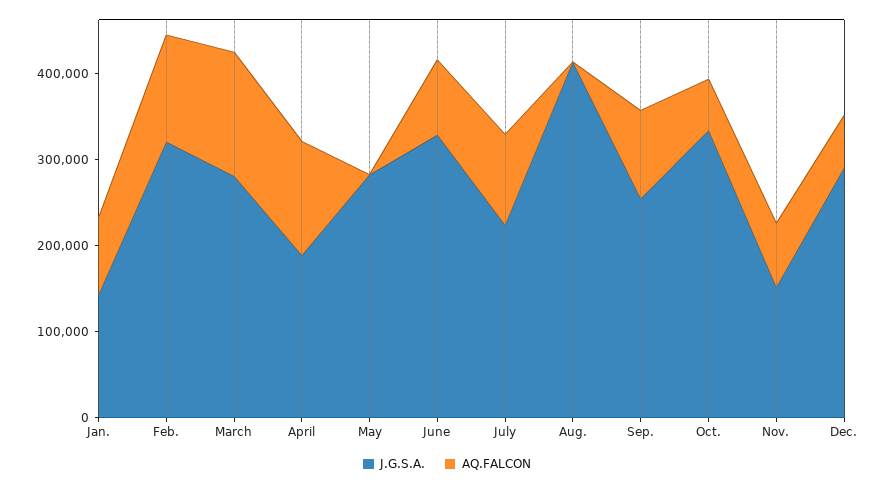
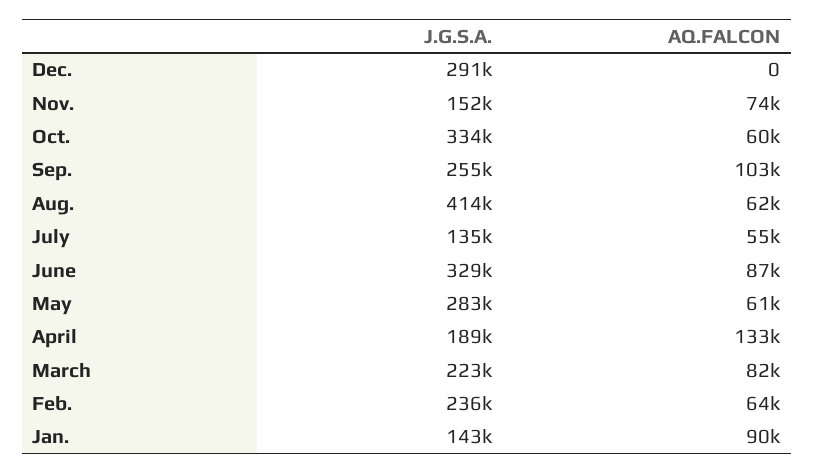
  {
    "J.G.S.A.": {
      "Jan.": 143000,
-     "Feb.": 320000,
+     "Feb.": 236000,
-     "March": 280000,
+     "March": 223000,
      "April": 189000,
      "May": 283000,
      "June": 329000,
-     "July": 220000,
+     "July": 135000,
      "Aug.": 414000,
      "Sep.": 255000,
      "Oct.": 334000,
      "Nov.": 152000,
      "Dec.": 291000
    },
    "AQ.FALCON": {
      "Jan.": 90000,
-     "Feb.": 120000,
+     "Feb.": 64000,
-     "March": 140000,
+     "March": 82000,
      "April": 133000,
-     "May": 0,
+     "May": 61000,
      "June": 87000,
-     "July": 100000,
+     "July": 55000,
-     "Aug.": 0,
+     "Aug.": 62000,
      "Sep.": 103000,
      "Oct.": 60000,
      "Nov.": 74000,
-     "Dec.": 60000
+     "Dec.": 0
    }
  }

